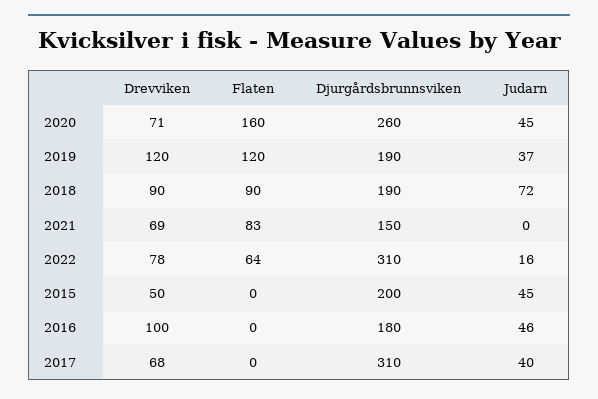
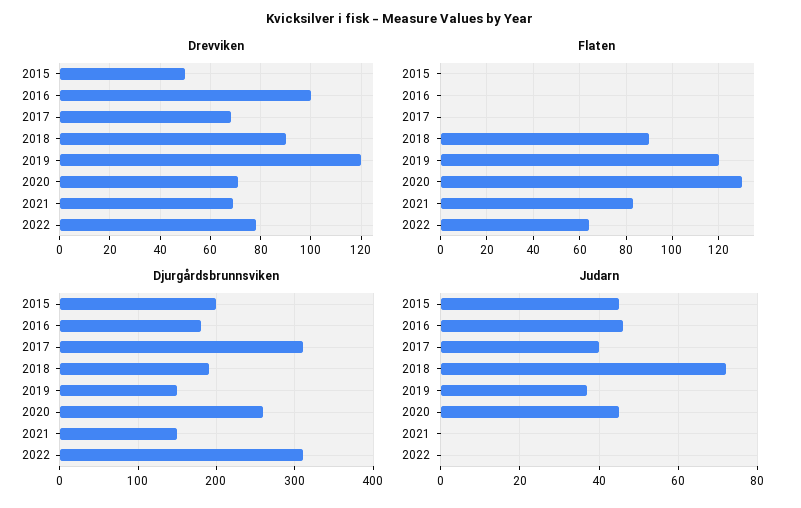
  {
    "Drevviken": {
      "2020": 71,
      "2019": 120,
      "2018": 90,
      "2021": 69,
      "2022": 78,
      "2015": 50,
      "2016": 100,
      "2017": 68
    },
    "Flaten": {
-     "2020": 160,
+     "2020": 130,
      "2019": 120,
      "2018": 90,
      "2021": 83,
      "2022": 64,
      "2015": 0,
      "2016": 0,
      "2017": 0
    },
    "Djurgårdsbrunnsviken": {
      "2020": 260,
-     "2019": 190,
+     "2019": 150,
      "2018": 190,
      "2021": 150,
      "2022": 310,
      "2015": 200,
      "2016": 180,
      "2017": 310
    },
    "Judarn": {
      "2020": 45,
      "2019": 37,
      "2018": 72,
      "2021": 0,
-     "2022": 16,
+     "2022": 0,
      "2015": 45,
      "2016": 46,
      "2017": 40
    }
  }

